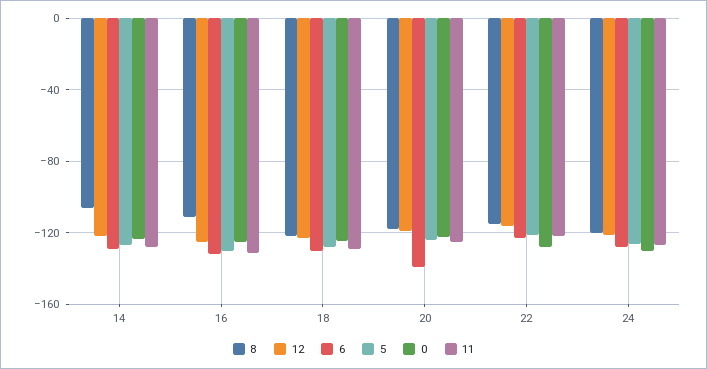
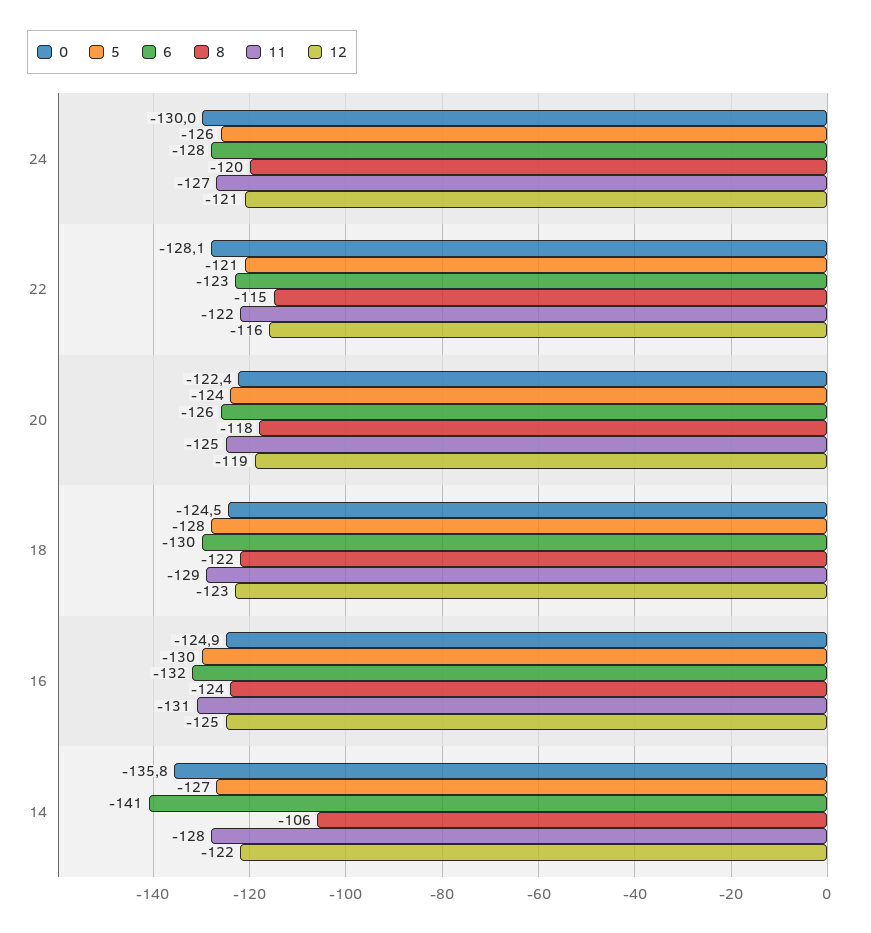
  {
    "8": {
      "14": -106,
-     "16": -110,
+     "16": -124,
      "18": -122,
      "20": -118,
      "22": -115,
      "24": -120
    },
    "12": {
      "14": -122,
      "16": -125,
      "18": -123,
      "20": -119,
      "22": -116,
      "24": -121
    },
    "6": {
-     "14": -130,
+     "14": -141,
      "16": -132,
      "18": -130,
-     "20": -140,
+     "20": -126,
      "22": -123,
      "24": -128
    },
    "5": {
      "14": -127,
      "16": -130,
      "18": -128,
      "20": -124,
      "22": -121,
      "24": -126
    },
    "0": {
-     "14": -125,
+     "14": -135.8,
      "16": -124.9,
      "18": -124.5,
      "20": -122.4,
      "22": -128.1,
      "24": -130
    },
    "11": {
      "14": -128,
      "16": -131,
      "18": -129,
      "20": -125,
      "22": -122,
      "24": -127
    }
  }

